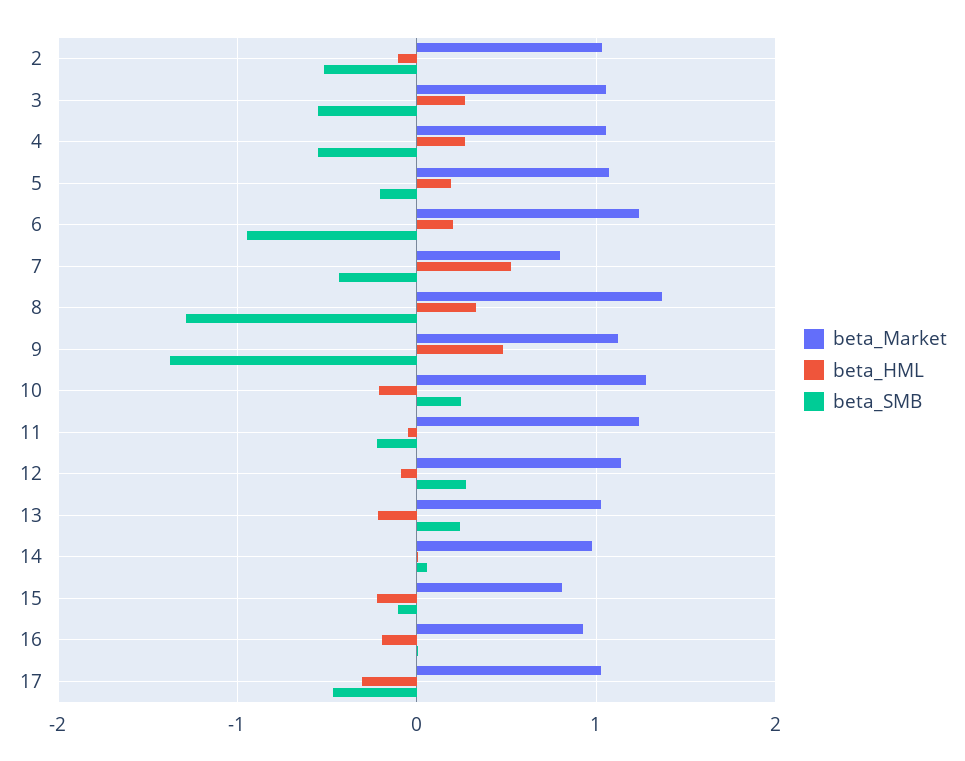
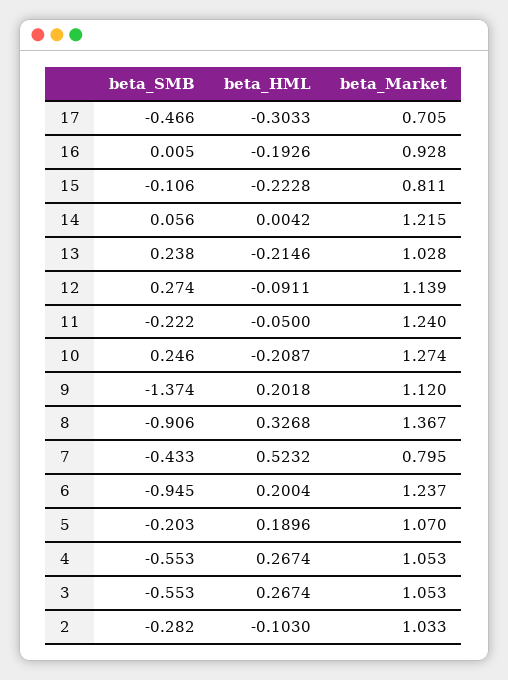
  {
    "beta_Market": {
      "2": 1.033,
      "3": 1.053,
      "4": 1.053,
      "5": 1.07,
      "6": 1.237,
      "7": 0.795,
      "8": 1.367,
      "9": 1.12,
      "10": 1.274,
      "11": 1.24,
      "12": 1.139,
      "13": 1.028,
-     "14": 1,
+     "14": 1.215,
      "15": 0.811,
      "16": 0.928,
-     "17": 1
+     "17": 0.705
    },
    "beta_HML": {
      "2": -0.103,
      "3": 0.2674,
      "4": 0.2674,
      "5": 0.1896,
      "6": 0.2004,
      "7": 0.5232,
      "8": 0.3268,
-     "9": 0.5,
+     "9": 0.2018,
      "10": -0.2087,
      "11": -0.05,
      "12": -0.0911,
      "13": -0.2146,
      "14": 0.0042,
      "15": -0.2228,
      "16": -0.1926,
      "17": -0.3033
    },
    "beta_SMB": {
-     "2": -0.5,
+     "2": -0.282,
      "3": -0.553,
      "4": -0.553,
      "5": -0.203,
      "6": -0.945,
      "7": -0.433,
-     "8": -1.3,
+     "8": -0.906,
      "9": -1.374,
      "10": 0.246,
      "11": -0.222,
      "12": 0.274,
      "13": 0.238,
      "14": 0.056,
      "15": -0.106,
      "16": 0.005,
      "17": -0.466
    }
  }

